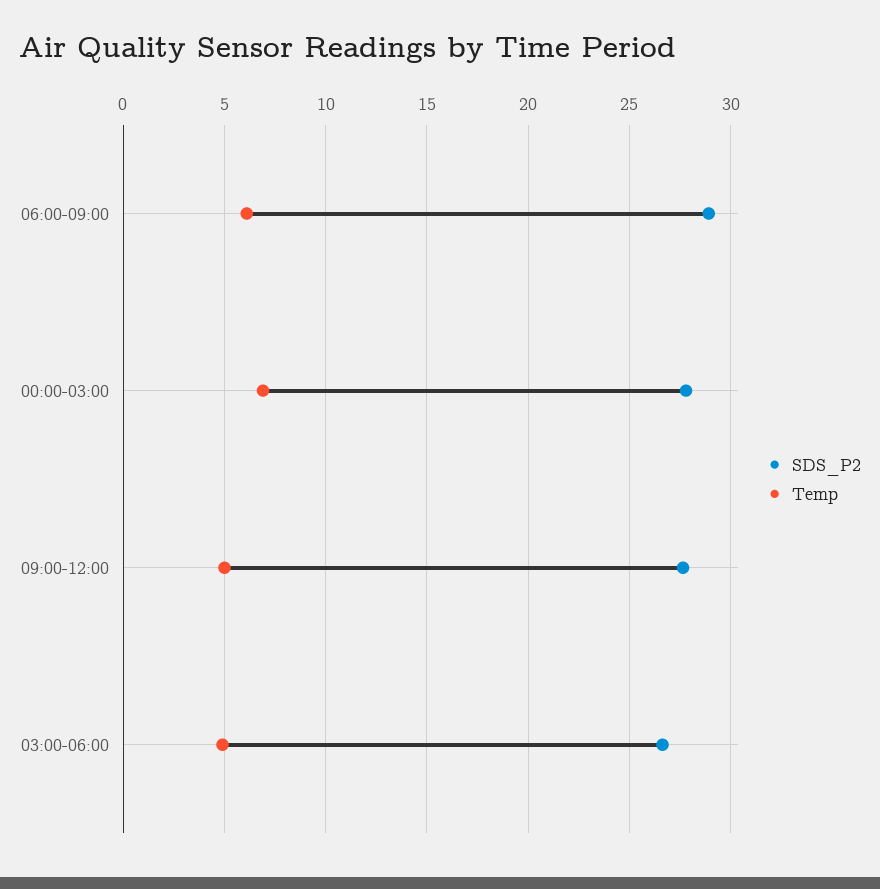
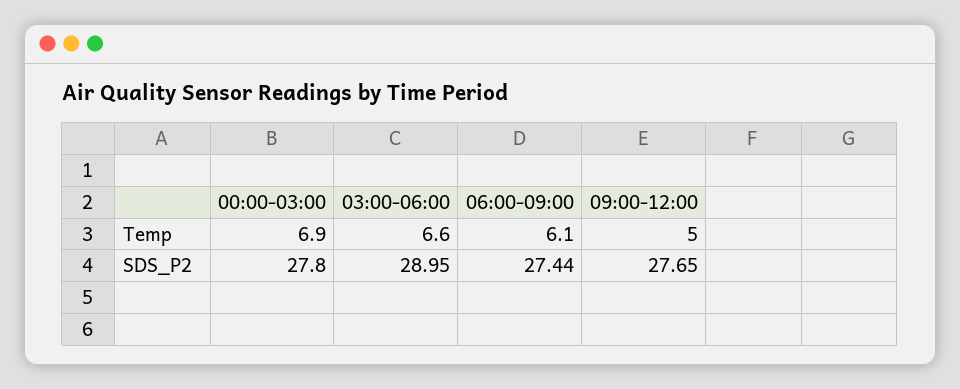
  {
    "SDS_P2": {
-     "06:00-09:00": 29,
+     "06:00-09:00": 27.44,
      "00:00-03:00": 27.8,
      "09:00-12:00": 27.65,
-     "03:00-06:00": 26.5
+     "03:00-06:00": 28.95
    },
    "Temp": {
      "06:00-09:00": 6.1,
      "00:00-03:00": 6.9,
      "09:00-12:00": 5,
-     "03:00-06:00": 5
+     "03:00-06:00": 6.6
    }
  }

